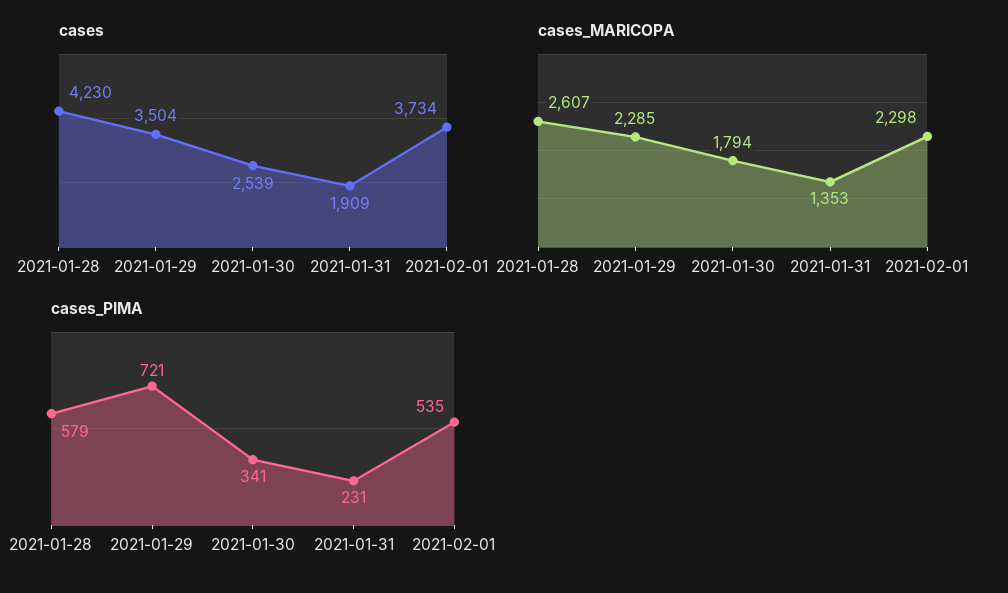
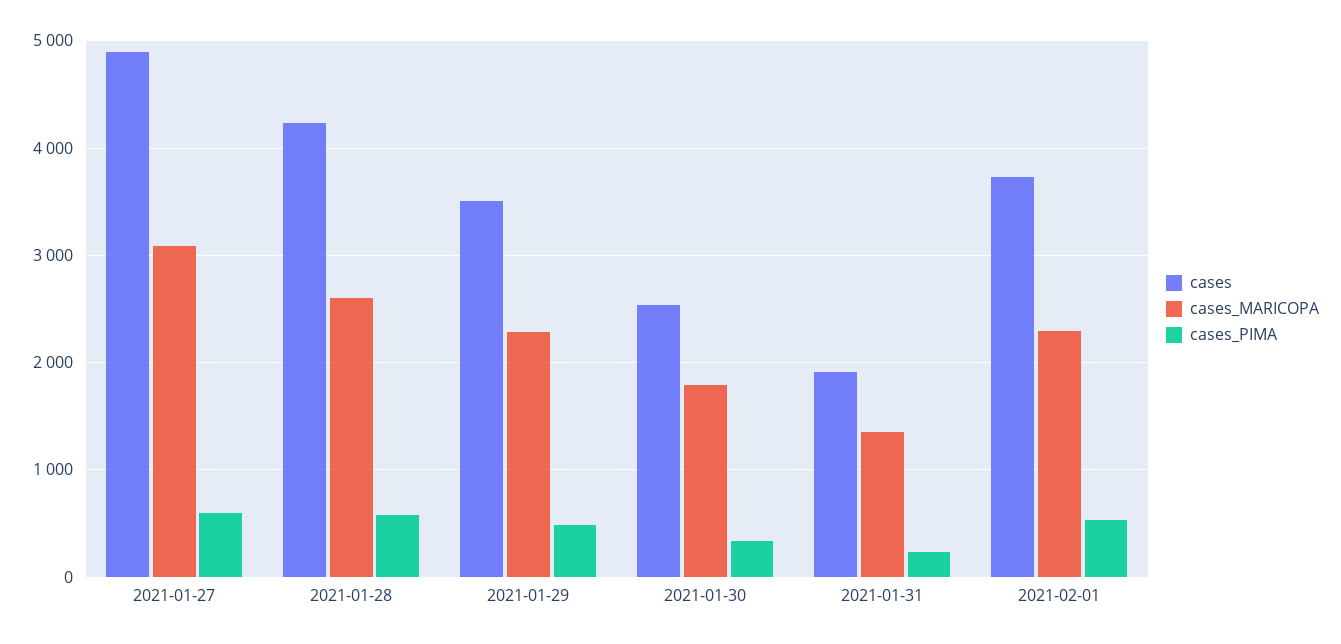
  {
    "cases": {
      "2021-01-28": 4230,
      "2021-01-29": 3504,
      "2021-01-30": 2539,
      "2021-01-31": 1909,
-     "2021-02-01": 3734
+     "2021-02-01": 3734,
+     "2021-01-27": 4900
    },
    "cases_MARICOPA": {
      "2021-01-28": 2607,
      "2021-01-29": 2285,
      "2021-01-30": 1794,
      "2021-01-31": 1353,
-     "2021-02-01": 2298
+     "2021-02-01": 2298,
+     "2021-01-27": 3100
    },
    "cases_PIMA": {
      "2021-01-28": 579,
-     "2021-01-29": 721,
+     "2021-01-29": 500,
      "2021-01-30": 341,
      "2021-01-31": 231,
-     "2021-02-01": 535
+     "2021-02-01": 535,
+     "2021-01-27": 600
    }
  }

